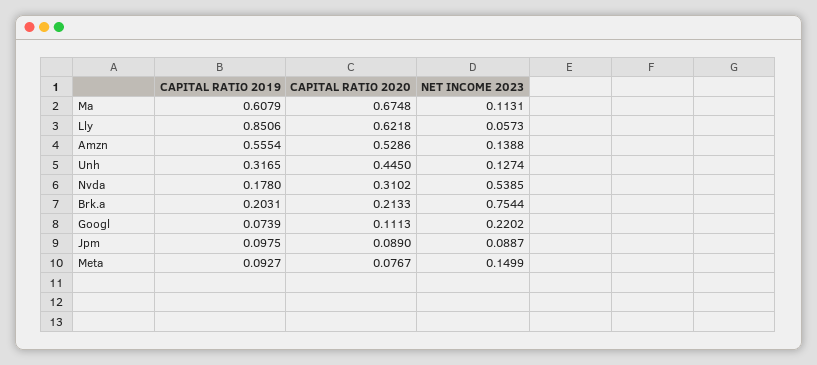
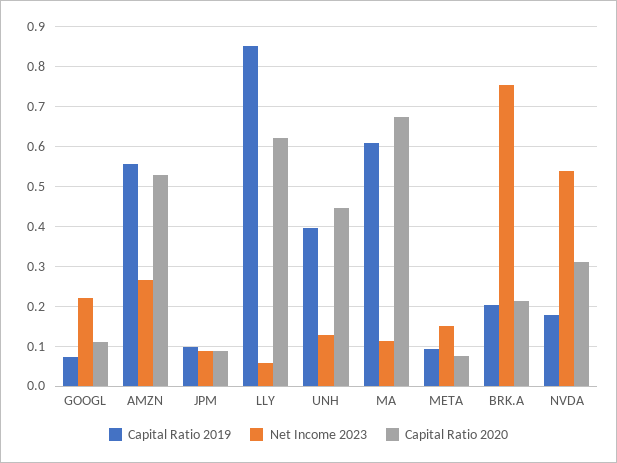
  {
    "CAPITAL RATIO 2019": {
      "Ma": 0.6079,
      "Lly": 0.8506,
      "Amzn": 0.5554,
-     "Unh": 0.3165,
+     "Unh": 0.4,
      "Nvda": 0.178,
      "Brk.a": 0.2031,
      "Googl": 0.0739,
      "Jpm": 0.0975,
      "Meta": 0.0927
    },
    "CAPITAL RATIO 2020": {
      "Ma": 0.6748,
      "Lly": 0.6218,
      "Amzn": 0.5286,
      "Unh": 0.445,
      "Nvda": 0.3102,
      "Brk.a": 0.2133,
      "Googl": 0.1113,
      "Jpm": 0.089,
      "Meta": 0.0767
    },
    "NET INCOME 2023": {
      "Ma": 0.1131,
      "Lly": 0.0573,
-     "Amzn": 0.1388,
+     "Amzn": 0.26,
      "Unh": 0.1274,
      "Nvda": 0.5385,
      "Brk.a": 0.7544,
      "Googl": 0.2202,
      "Jpm": 0.0887,
      "Meta": 0.1499
    }
  }

